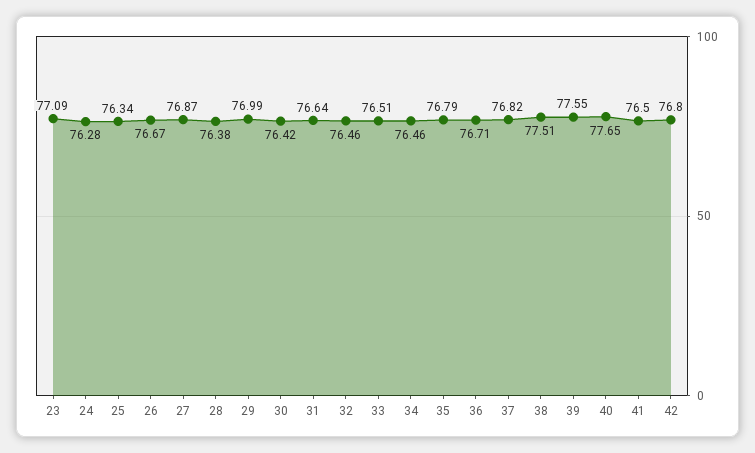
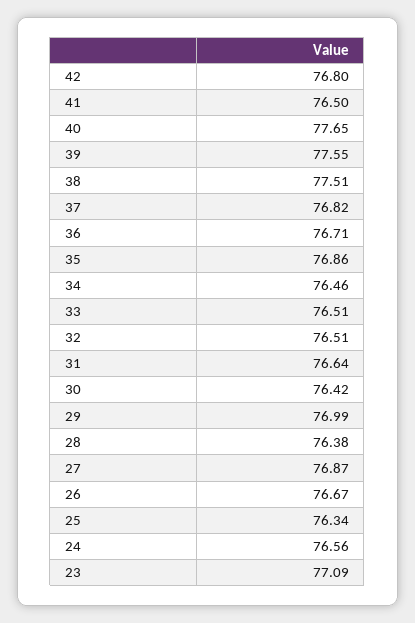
  {
    "23": 77.09,
-   "24": 76.28,
+   "24": 76.56,
    "25": 76.34,
    "26": 76.67,
    "27": 76.87,
    "28": 76.38,
    "29": 76.99,
    "30": 76.42,
    "31": 76.64,
-   "32": 76.46,
+   "32": 76.51,
    "33": 76.51,
    "34": 76.46,
-   "35": 76.79,
+   "35": 76.86,
    "36": 76.71,
    "37": 76.82,
    "38": 77.51,
    "39": 77.55,
    "40": 77.65,
    "41": 76.5,
    "42": 76.8
  }

